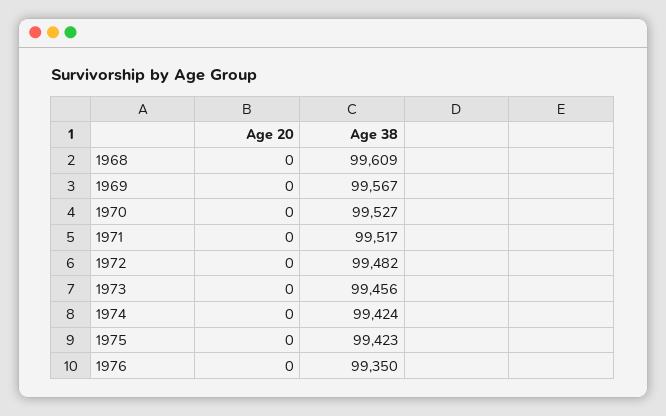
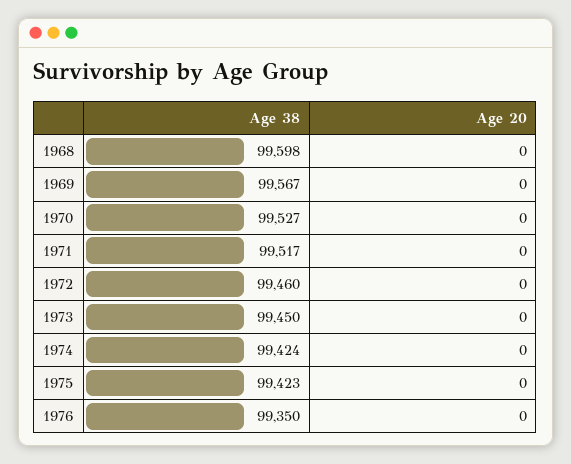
  {
    "Age 20": {
      "1968": 0,
      "1969": 0,
      "1970": 0,
      "1971": 0,
      "1972": 0,
      "1973": 0,
      "1974": 0,
      "1975": 0,
      "1976": 0
    },
    "Age 38": {
-     "1968": 99609,
+     "1968": 99598,
      "1969": 99567,
      "1970": 99527,
      "1971": 99517,
-     "1972": 99482,
+     "1972": 99460,
-     "1973": 99456,
+     "1973": 99450,
      "1974": 99424,
      "1975": 99423,
      "1976": 99350
    }
  }

